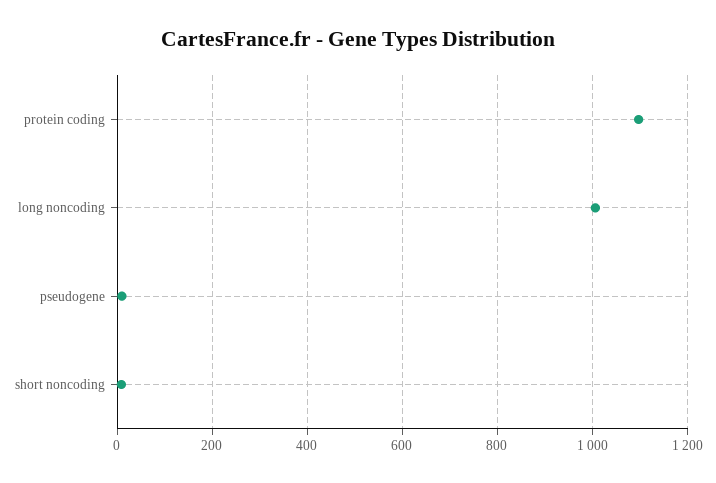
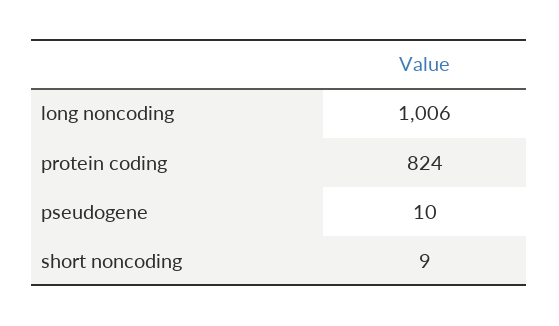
  {
-   "protein coding": 1100,
+   "protein coding": 824,
    "long noncoding": 1006,
    "pseudogene": 10,
    "short noncoding": 9
  }

